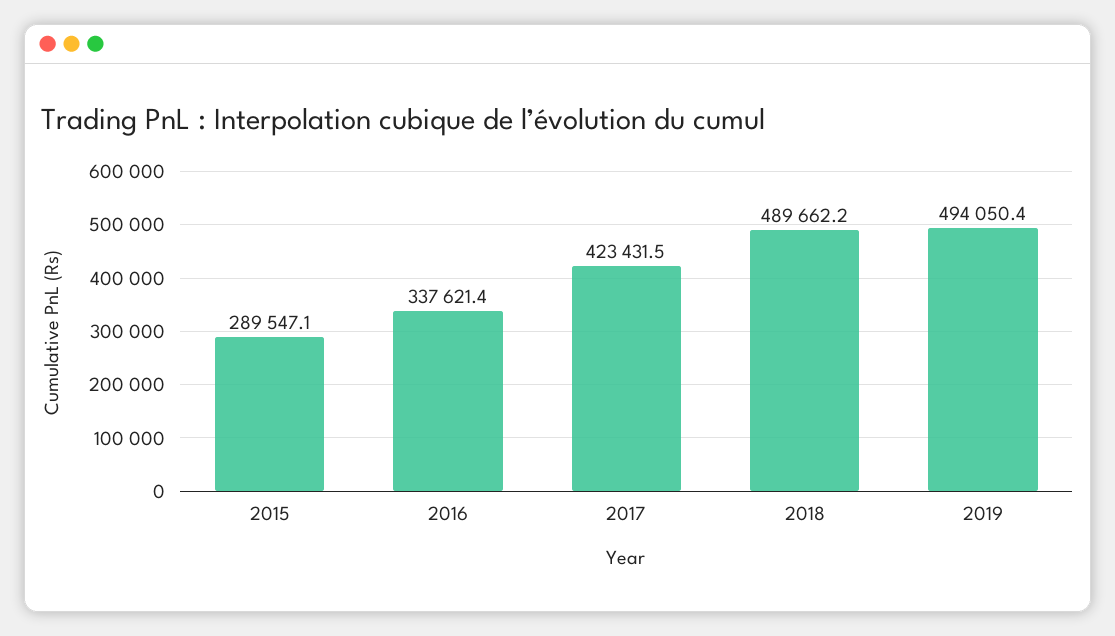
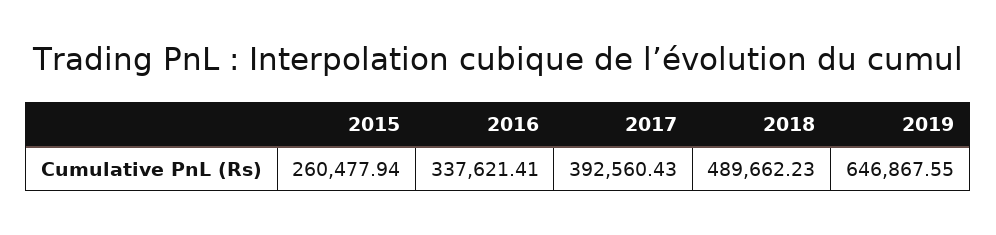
  {
-   "2015": 289547.1,
+   "2015": 260477.94,
    "2016": 337621.41,
-   "2017": 423431.5,
+   "2017": 392560.43,
    "2018": 489662.23,
-   "2019": 494050.4
+   "2019": 646867.55
  }

